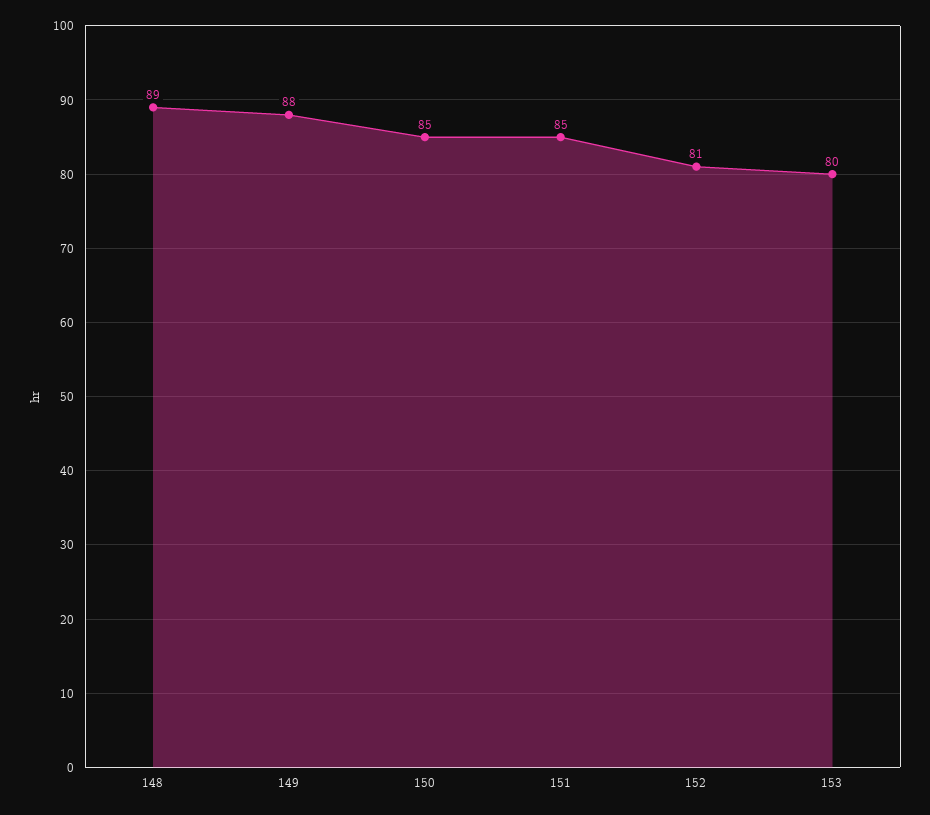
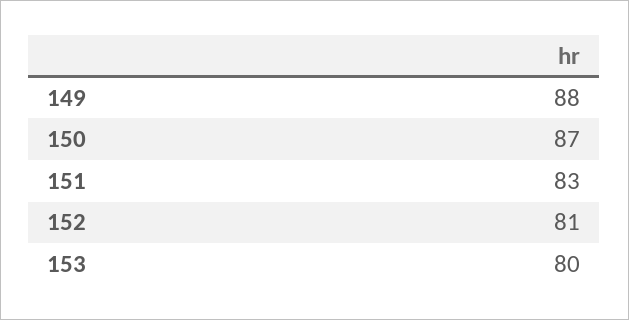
  {
-   "148": 89,
    "149": 88,
-   "150": 85,
+   "150": 87,
-   "151": 85,
+   "151": 83,
    "152": 81,
    "153": 80
  }

